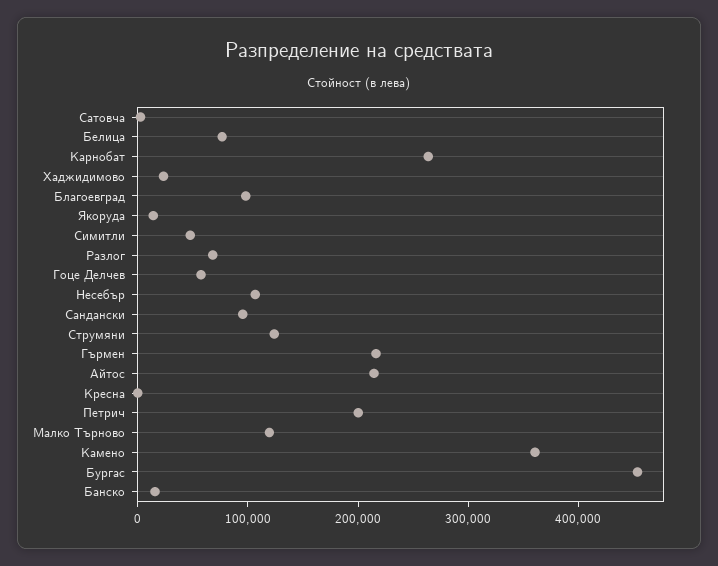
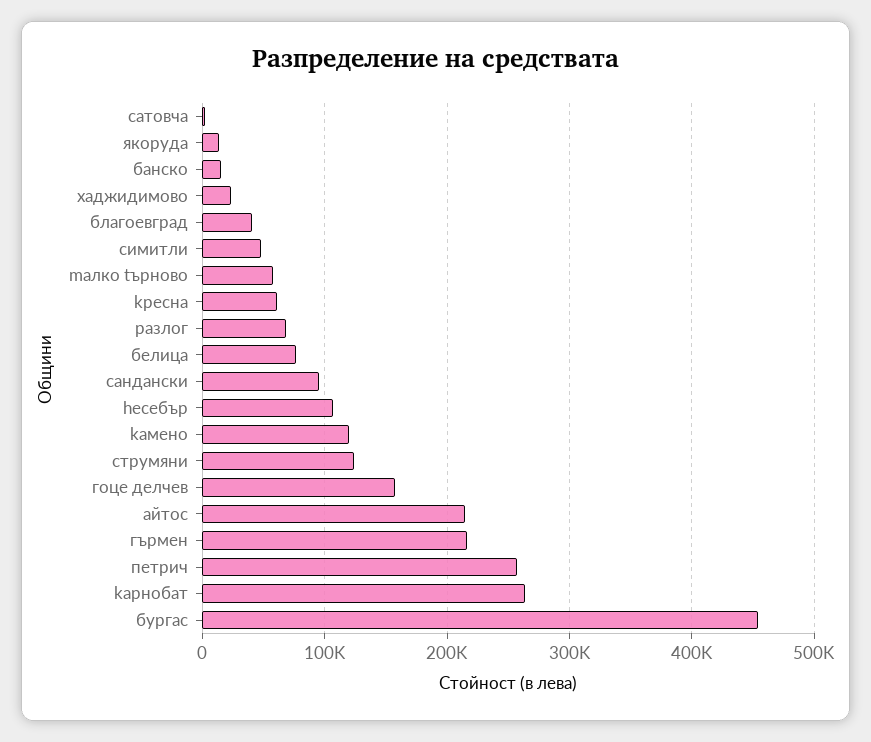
  {
    "Cатовча": 0,
    "Белица": 80000,
    "Kарнобат": 260000,
    "Xаджидимово": 20000,
-   "Благоевград": 100000,
+   "Благоевград": 40000,
    "Якоруда": 10000,
    "Cимитли": 50000,
    "Pазлог": 70000,
-   "Гоце Делчев": 60000,
+   "Гоце Делчев": 160000,
    "Hесебър": 110000,
    "Cандански": 100000,
    "Cтрумяни": 120000,
    "Гърмен": 220000,
    "Aйтос": 210000,
-   "Kресна": 0,
+   "Kресна": 60000,
-   "Петрич": 200000,
+   "Петрич": 260000,
-   "Mалко Tърново": 120000,
+   "Mалко Tърново": 60000,
-   "Kамено": 360000,
+   "Kамено": 120000,
    "Бургас": 450000,
    "Банско": 20000
  }

